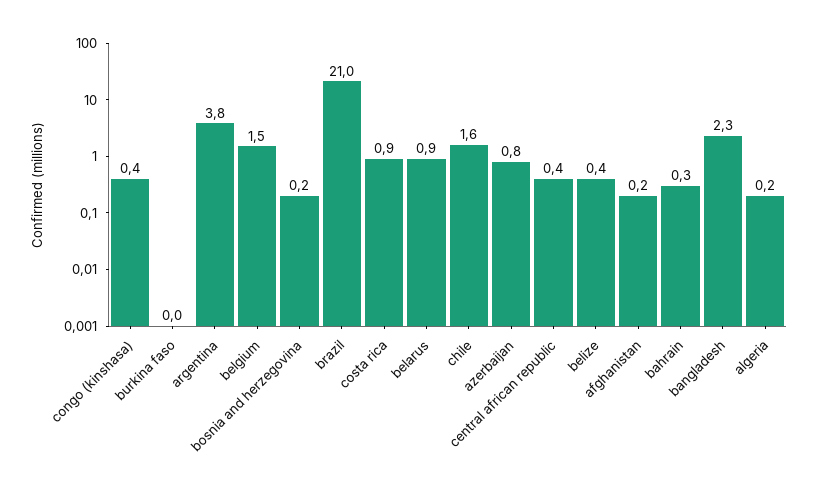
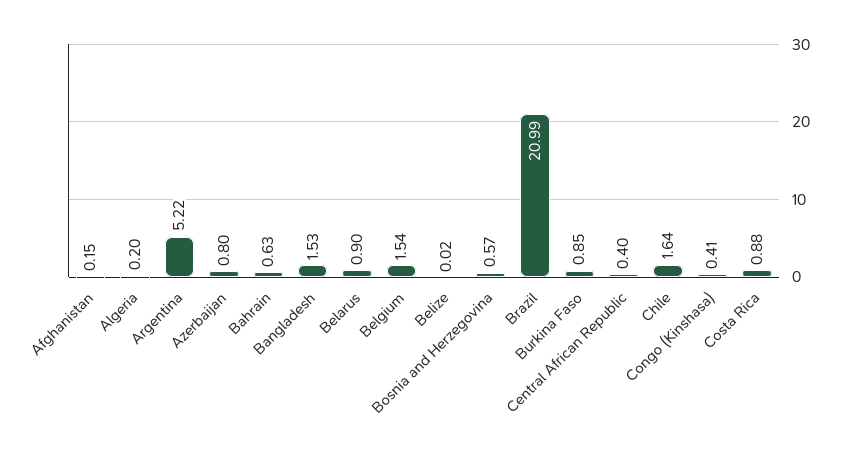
  {
    "congo (kinshasa)": 0.41,
-   "burkina faso": 0,
+   "burkina faso": 0.85,
-   "argentina": 3.8,
+   "argentina": 5.22,
    "belgium": 1.54,
-   "bosnia and herzegovina": 0.2,
+   "bosnia and herzegovina": 0.57,
    "brazil": 20.99,
    "costa rica": 0.88,
    "belarus": 0.9,
    "chile": 1.64,
    "azerbaijan": 0.8,
    "central african republic": 0.4,
-   "belize": 0.4,
+   "belize": 0.02,
    "afghanistan": 0.15,
-   "bahrain": 0.3,
+   "bahrain": 0.63,
-   "bangladesh": 2.3,
+   "bangladesh": 1.53,
    "algeria": 0.2
  }

